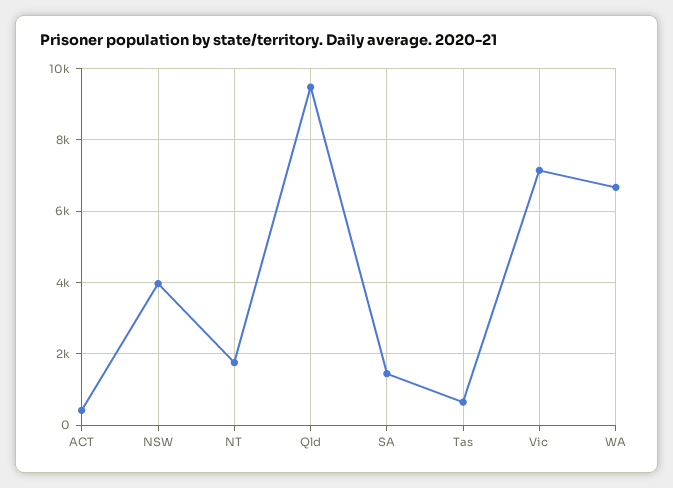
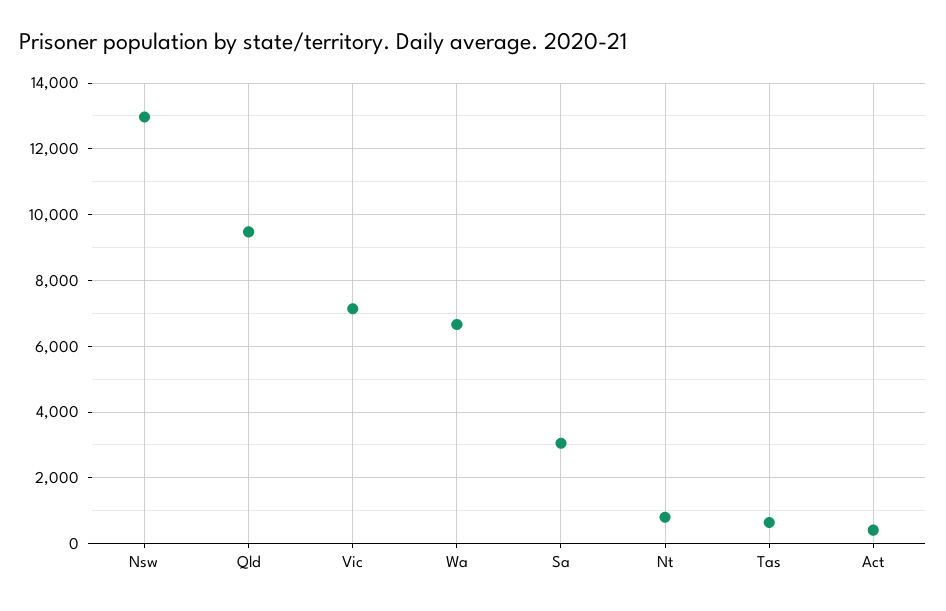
  {
    "ACT": 400,
-   "NSW": 4000,
+   "NSW": 13000,
-   "NT": 1800,
+   "NT": 800,
    "Qld": 9400,
-   "SA": 1400,
+   "SA": 3000,
    "Tas": 600,
    "Vic": 7200,
    "WA": 6600
  }

